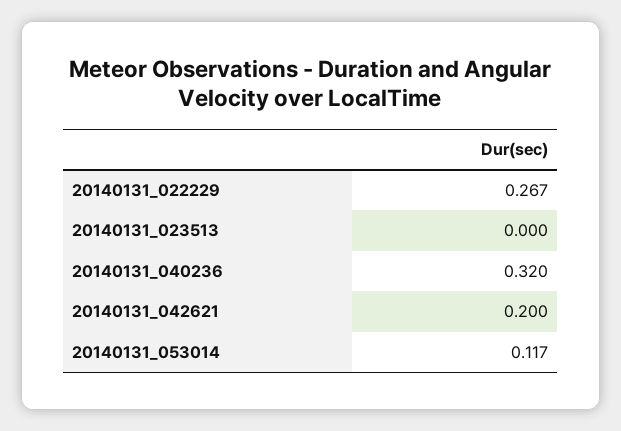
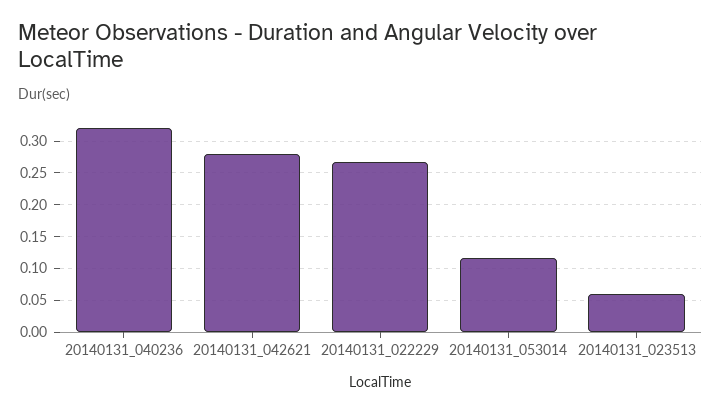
  {
    "20140131_022229": 0.267,
-   "20140131_023513": 0,
+   "20140131_023513": 0.06,
    "20140131_040236": 0.32,
-   "20140131_042621": 0.2,
+   "20140131_042621": 0.28,
    "20140131_053014": 0.117
  }

